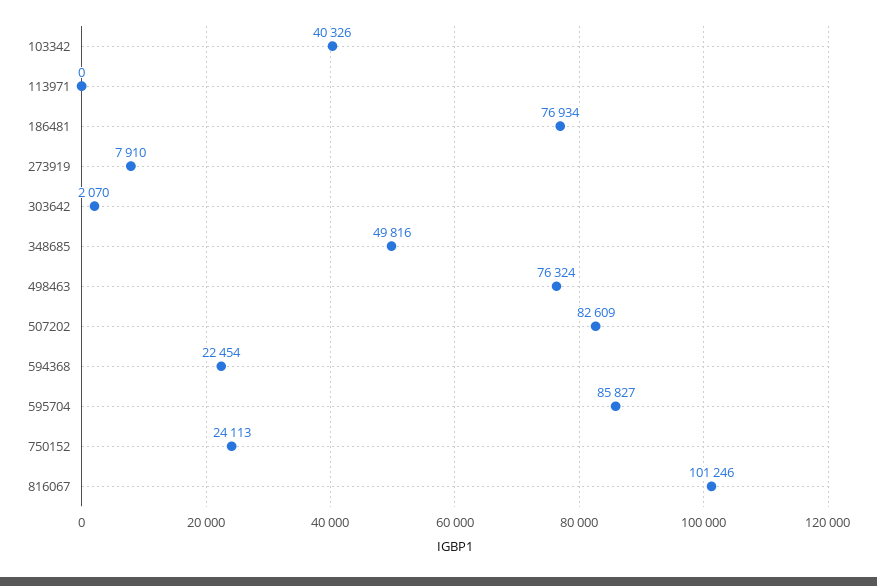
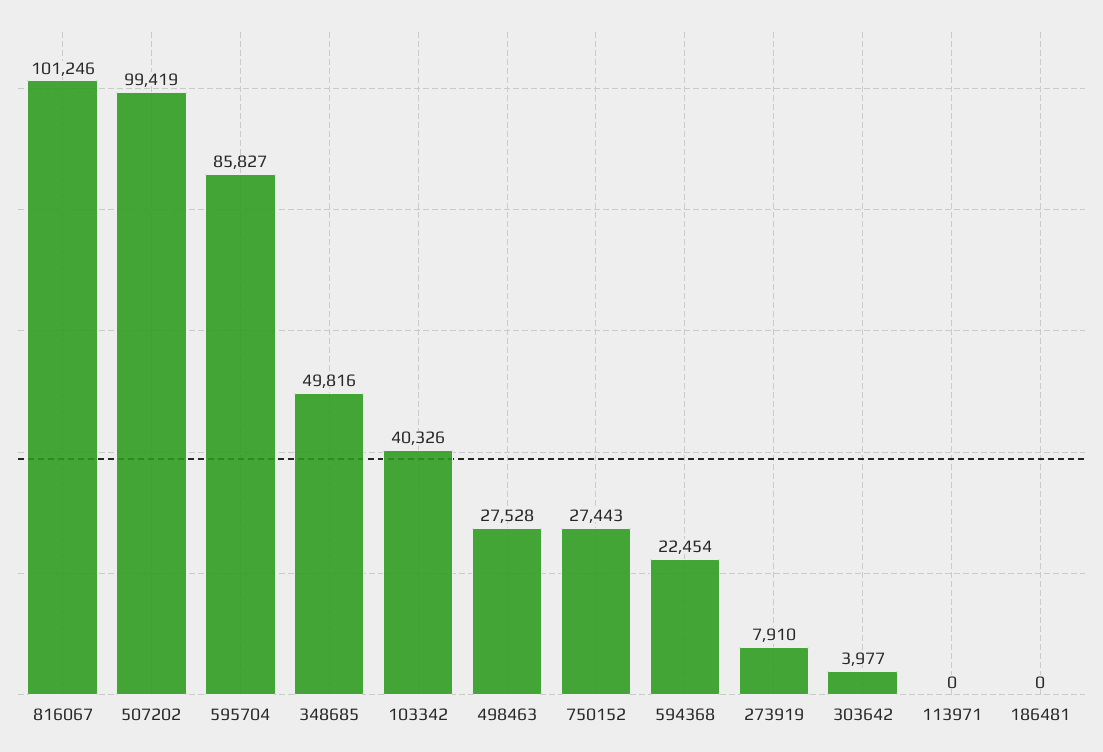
  {
    "103342": 40326,
    "113971": 0,
-   "186481": 76934,
+   "186481": 0,
    "273919": 7910,
-   "303642": 2070,
+   "303642": 3977,
    "348685": 49816,
-   "498463": 76324,
+   "498463": 27528,
-   "507202": 82609,
+   "507202": 99419,
    "594368": 22454,
    "595704": 85827,
-   "750152": 24113,
+   "750152": 27443,
    "816067": 101246
  }

